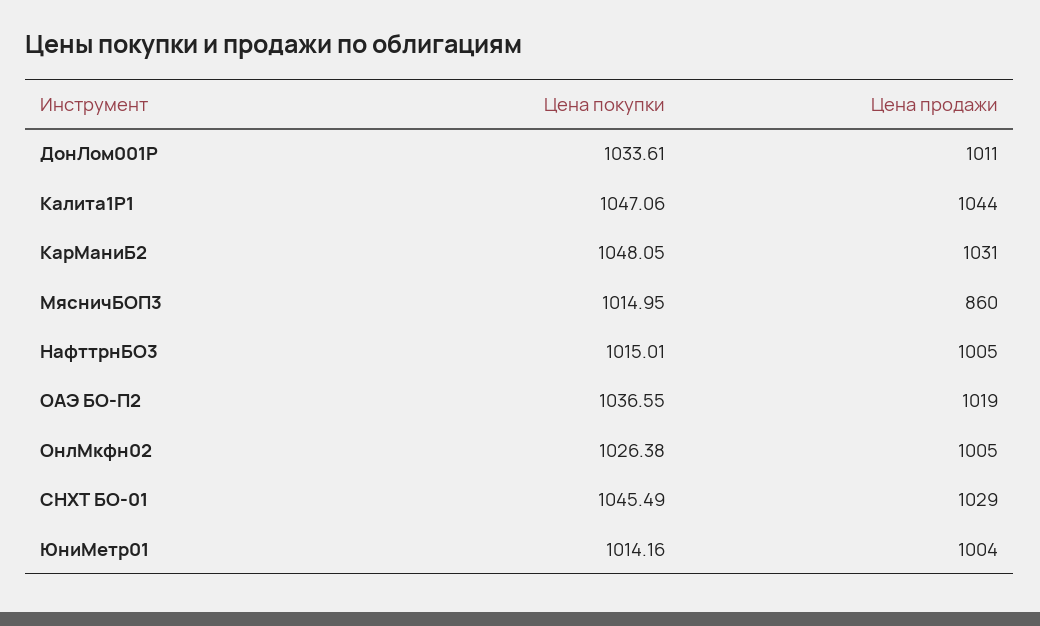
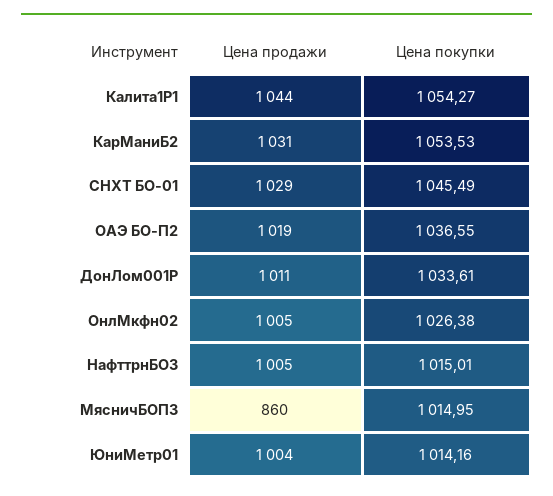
  {
    "Цена покупки": {
      "ДонЛом001P": 1033.61,
-     "Калита1P1": 1047.06,
+     "Калита1P1": 1054.27,
-     "КарМаниБ2": 1048.05,
+     "КарМаниБ2": 1053.53,
      "МясничБОП3": 1014.95,
      "НафттрнБО3": 1015.01,
      "ОАЭ БО-П2": 1036.55,
      "ОнлМкфн02": 1026.38,
      "СНХТ БО-01": 1045.49,
      "ЮниМетр01": 1014.16
    },
    "Цена продажи": {
      "ДонЛом001P": 1011,
      "Калита1P1": 1044,
      "КарМаниБ2": 1031,
      "МясничБОП3": 860,
      "НафттрнБО3": 1005,
      "ОАЭ БО-П2": 1019,
      "ОнлМкфн02": 1005,
      "СНХТ БО-01": 1029,
      "ЮниМетр01": 1004
    }
  }

